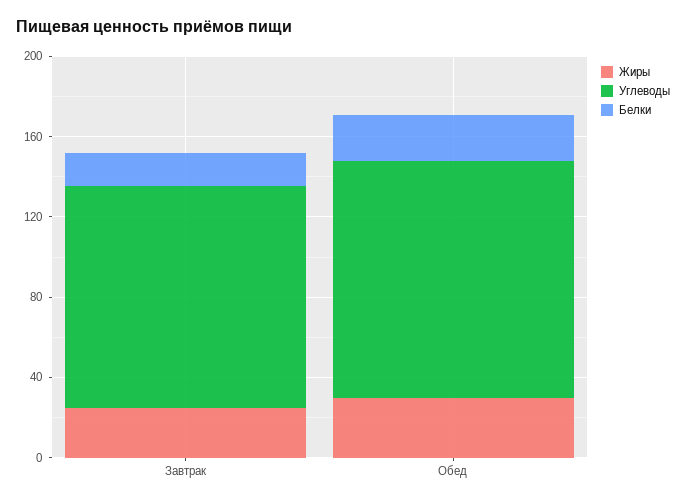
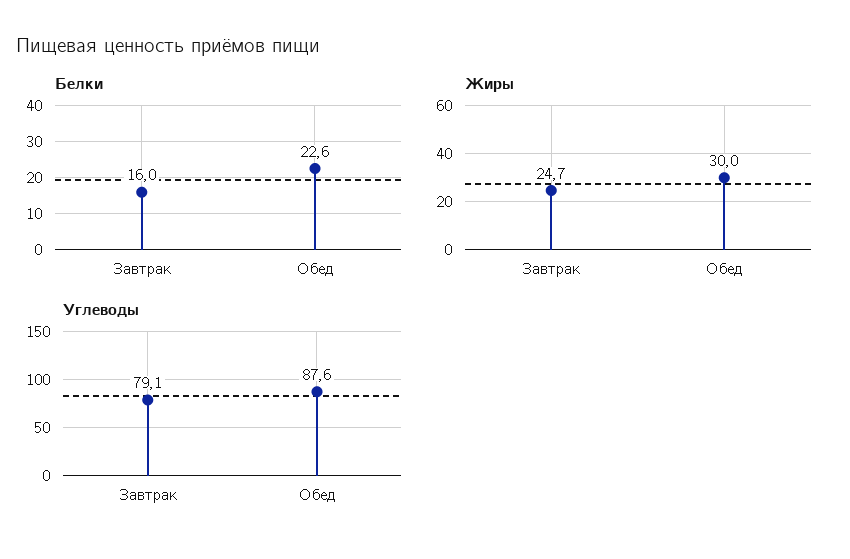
  {
    "Жиры": {
      "Завтрак": 24.7,
      "Обед": 30
    },
    "Углеводы": {
-     "Завтрак": 110,
+     "Завтрак": 79.1,
-     "Обед": 120
+     "Обед": 87.6
    },
    "Белки": {
      "Завтрак": 16,
      "Обед": 22.6
    }
  }

